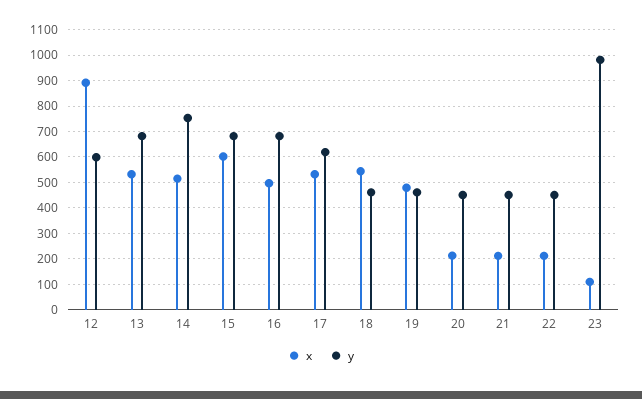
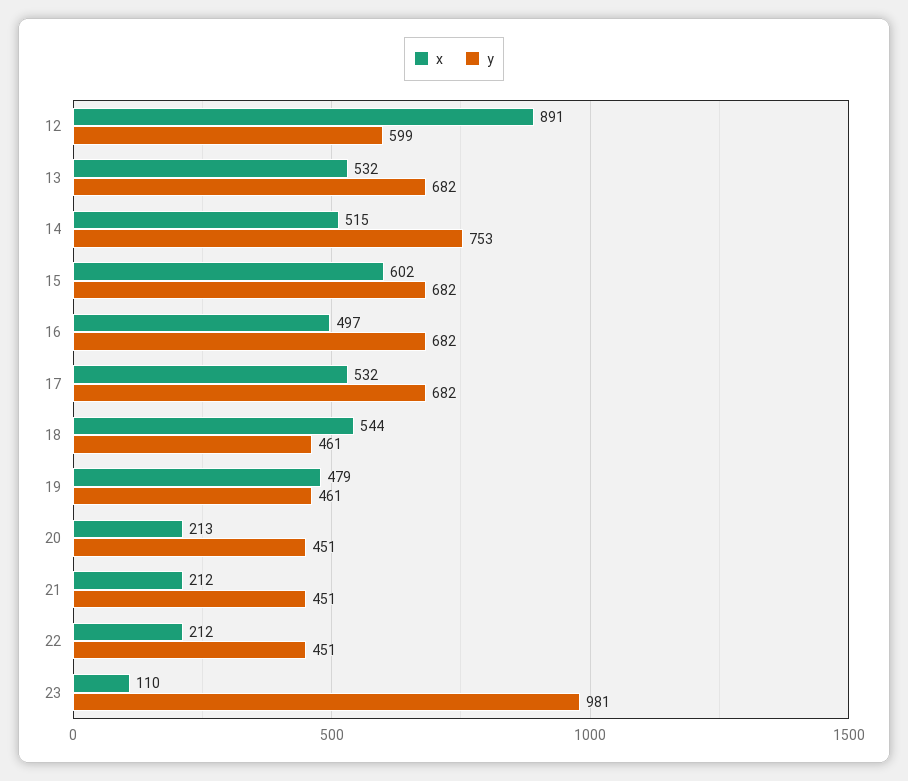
  {
    "x": {
      "12": 891,
      "13": 532,
      "14": 515,
      "15": 602,
      "16": 497,
      "17": 532,
      "18": 544,
      "19": 479,
      "20": 213,
      "21": 212,
      "22": 212,
      "23": 110
    },
    "y": {
      "12": 599,
      "13": 682,
      "14": 753,
      "15": 682,
      "16": 682,
-     "17": 625,
+     "17": 682,
      "18": 461,
      "19": 461,
      "20": 451,
      "21": 451,
      "22": 451,
      "23": 981
    }
  }

